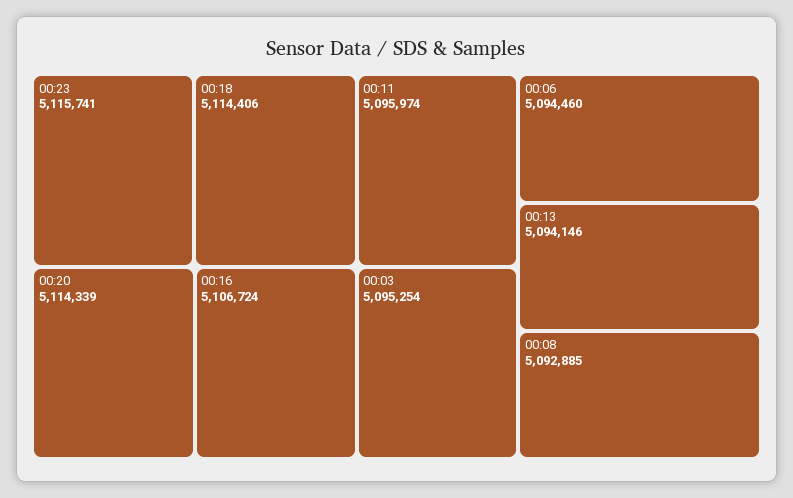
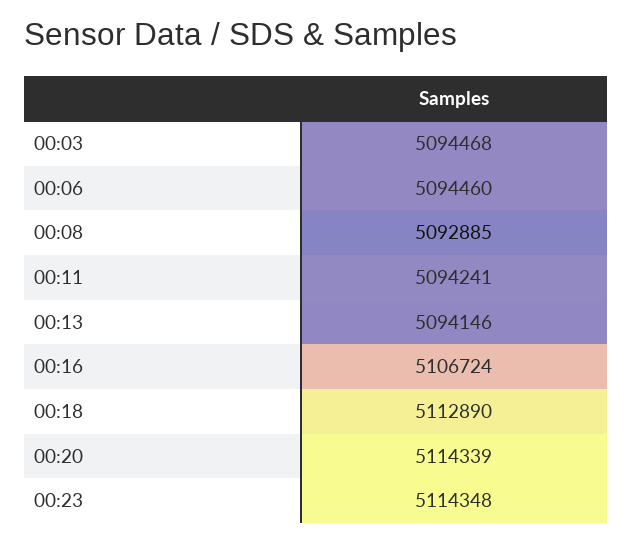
  {
-   "00:23": 5115741,
+   "00:23": 5114348,
-   "00:18": 5114406,
+   "00:18": 5112890,
    "00:20": 5114339,
    "00:16": 5106724,
-   "00:11": 5095974,
+   "00:11": 5094241,
-   "00:03": 5095254,
+   "00:03": 5094468,
    "00:06": 5094460,
    "00:13": 5094146,
    "00:08": 5092885
  }

